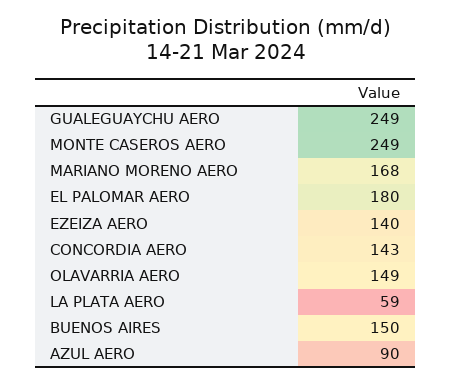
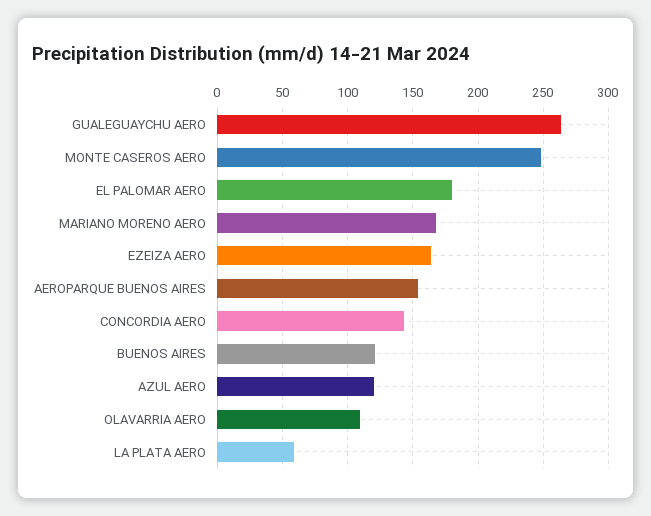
  {
-   "GUALEGUAYCHU AERO": 249,
+   "GUALEGUAYCHU AERO": 265,
    "MONTE CASEROS AERO": 249,
    "MARIANO MORENO AERO": 168,
    "EL PALOMAR AERO": 180,
-   "EZEIZA AERO": 140,
+   "EZEIZA AERO": 165,
    "CONCORDIA AERO": 143,
-   "OLAVARRIA AERO": 149,
+   "OLAVARRIA AERO": 110,
    "LA PLATA AERO": 59,
-   "BUENOS AIRES": 150,
+   "BUENOS AIRES": 120,
-   "AZUL AERO": 90
+   "AZUL AERO": 120,
+   "AEROPARQUE BUENOS AIRES": 155
  }

